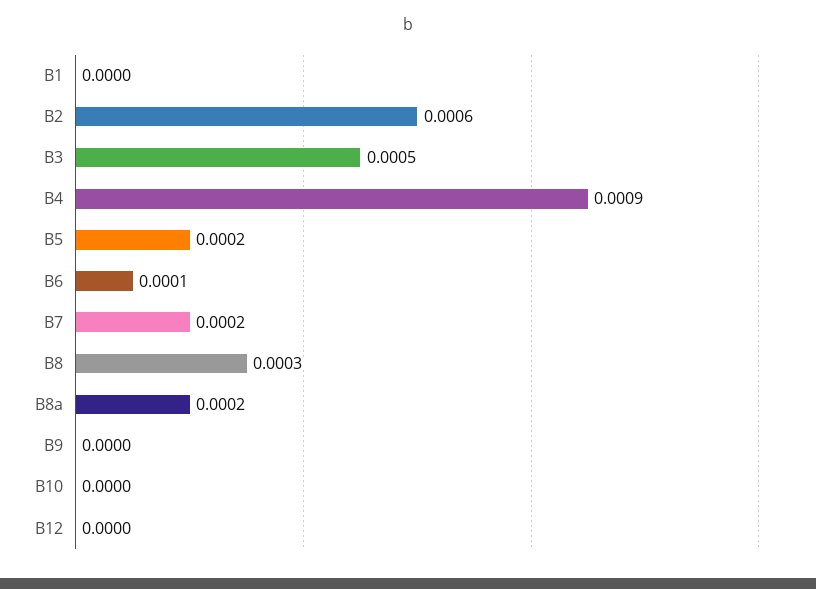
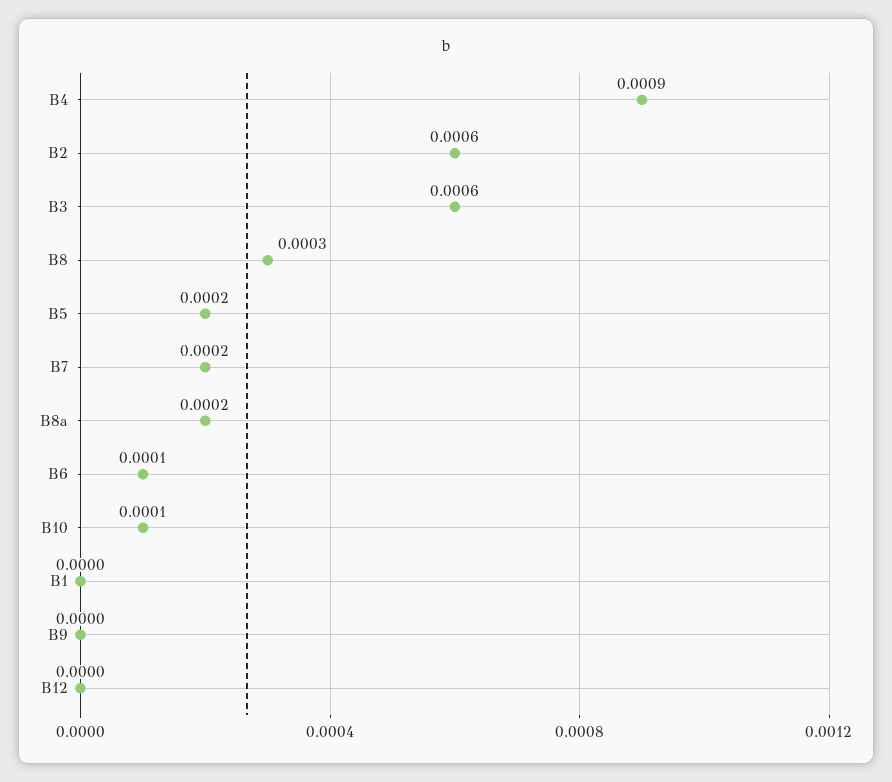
  {
    "B1": 0,
    "B2": 0.0006,
-   "B3": 0.0005,
+   "B3": 0.0006,
    "B4": 0.0009,
    "B5": 0.0002,
    "B6": 0.0001,
    "B7": 0.0002,
    "B8": 0.0003,
    "B8a": 0.0002,
    "B9": 0,
-   "B10": 0,
+   "B10": 0.0001,
    "B12": 0
  }

